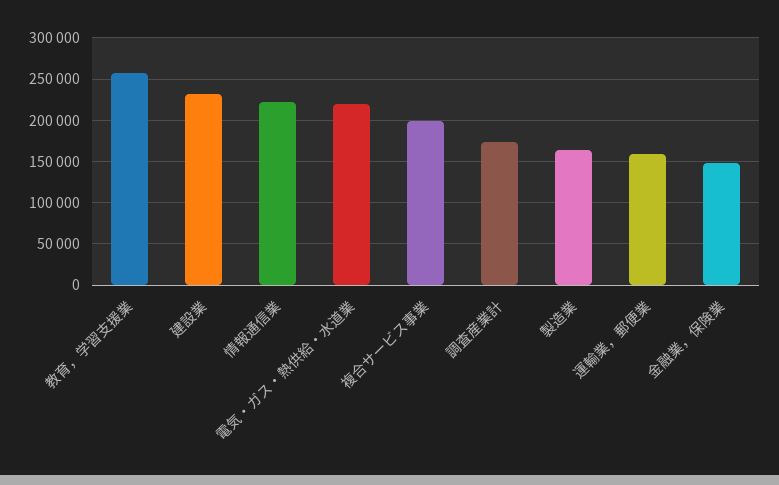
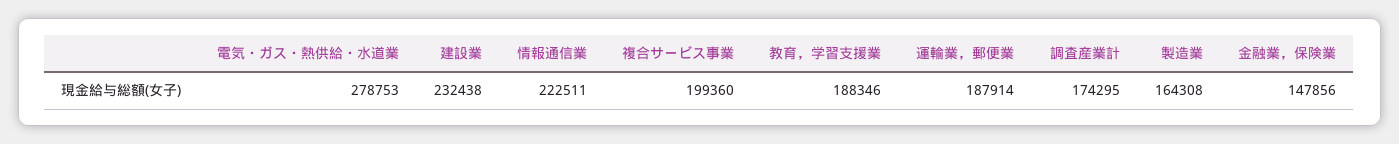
  {
-   "教育，学習支援業": 260000,
+   "教育，学習支援業": 188346,
    "建設業": 232438,
    "情報通信業": 222511,
-   "電気・ガス・熱供給・水道業": 220000,
+   "電気・ガス・熱供給・水道業": 278753,
    "複合サービス事業": 199360,
    "調査産業計": 174295,
    "製造業": 164308,
-   "運輸業，郵便業": 160000,
+   "運輸業，郵便業": 187914,
    "金融業，保険業": 147856
  }

